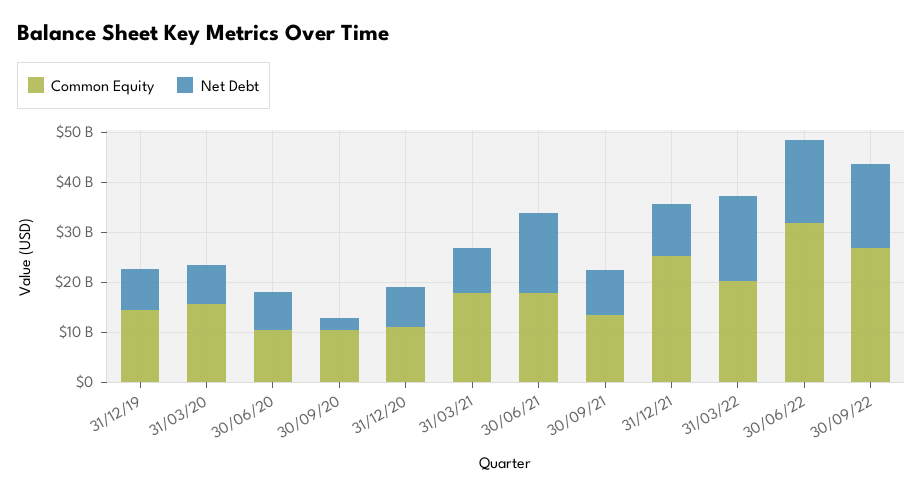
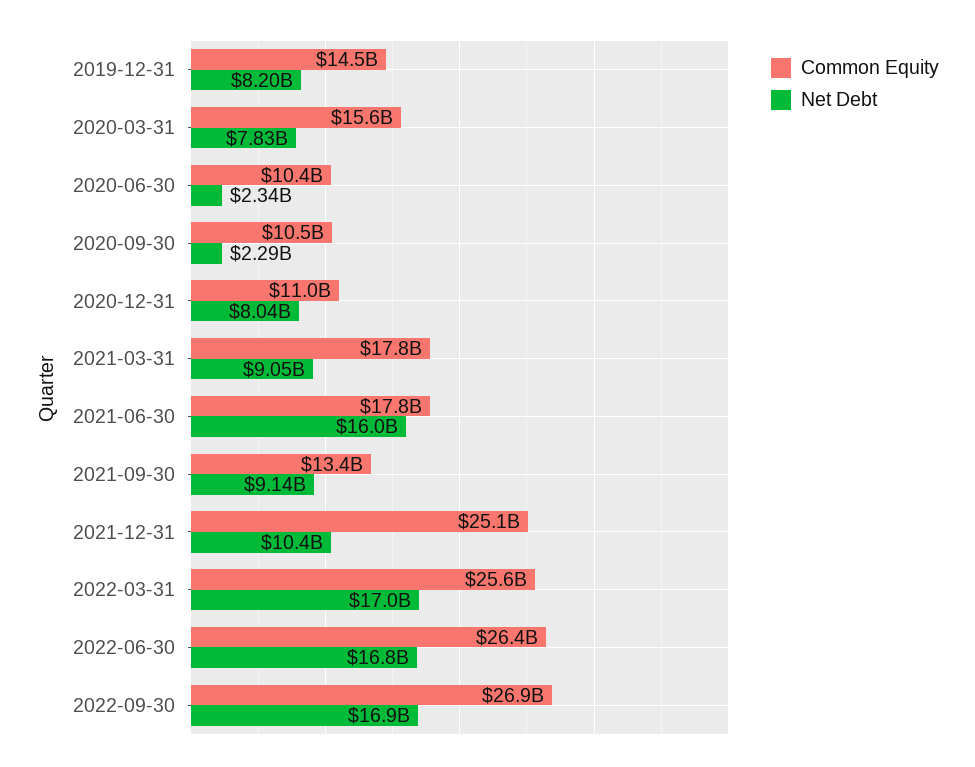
  {
    "Common Equity": {
      "31/12/19": 14500000000,
      "31/03/20": 15600000000,
      "30/06/20": 10400000000,
      "30/09/20": 10500000000,
      "31/12/20": 11000000000,
      "31/03/21": 17800000000,
      "30/06/21": 17800000000,
      "30/09/21": 13400000000,
      "31/12/21": 25100000000,
-     "31/03/22": 20000000000,
+     "31/03/22": 25600000000,
-     "30/06/22": 32000000000,
+     "30/06/22": 26400000000,
      "30/09/22": 26900000000
    },
    "Net Debt": {
      "31/12/19": 8200000000,
      "31/03/20": 7830000000,
-     "30/06/20": 8000000000,
+     "30/06/20": 2340000000,
      "30/09/20": 2290000000,
      "31/12/20": 8040000000,
      "31/03/21": 9050000000,
      "30/06/21": 16000000000,
      "30/09/21": 9140000000,
      "31/12/21": 10400000000,
      "31/03/22": 17000000000,
      "30/06/22": 16800000000,
      "30/09/22": 16900000000
    }
  }

